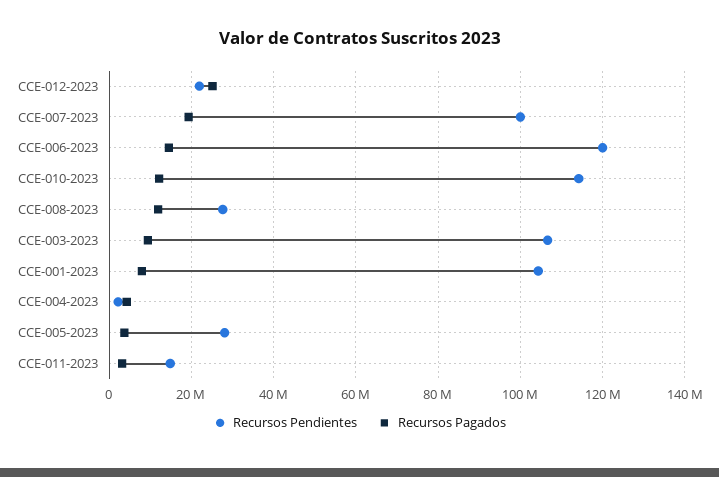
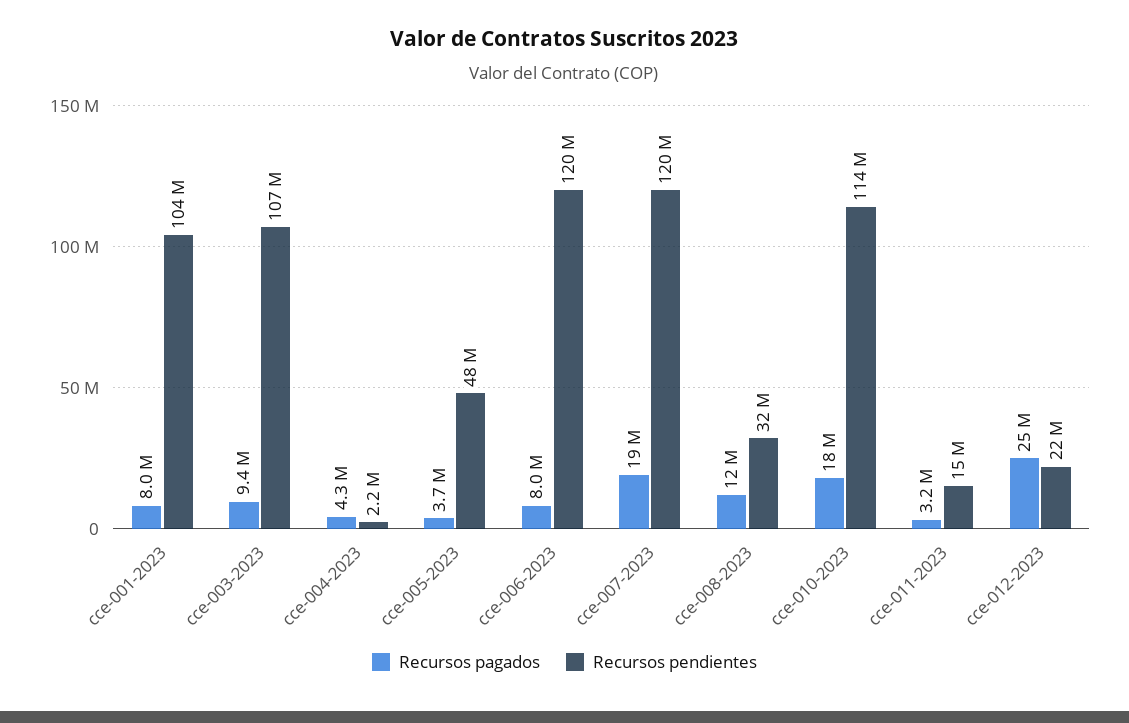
  {
    "Recursos Pendientes": {
      "CCE-012-2023": 22000000,
-     "CCE-007-2023": 100000000,
+     "CCE-007-2023": 120000000,
      "CCE-006-2023": 120000000,
      "CCE-010-2023": 114000000,
-     "CCE-008-2023": 28000000,
+     "CCE-008-2023": 32000000,
      "CCE-003-2023": 107000000,
      "CCE-001-2023": 104000000,
      "CCE-004-2023": 2200000,
-     "CCE-005-2023": 28000000,
+     "CCE-005-2023": 48000000,
      "CCE-011-2023": 15000000
    },
    "Recursos Pagados": {
      "CCE-012-2023": 25000000,
      "CCE-007-2023": 19000000,
-     "CCE-006-2023": 14000000,
+     "CCE-006-2023": 8000000,
-     "CCE-010-2023": 12000000,
+     "CCE-010-2023": 18000000,
      "CCE-008-2023": 12000000,
      "CCE-003-2023": 9400000,
      "CCE-001-2023": 8000000,
      "CCE-004-2023": 4300000,
      "CCE-005-2023": 3700000,
      "CCE-011-2023": 3200000
    }
  }

